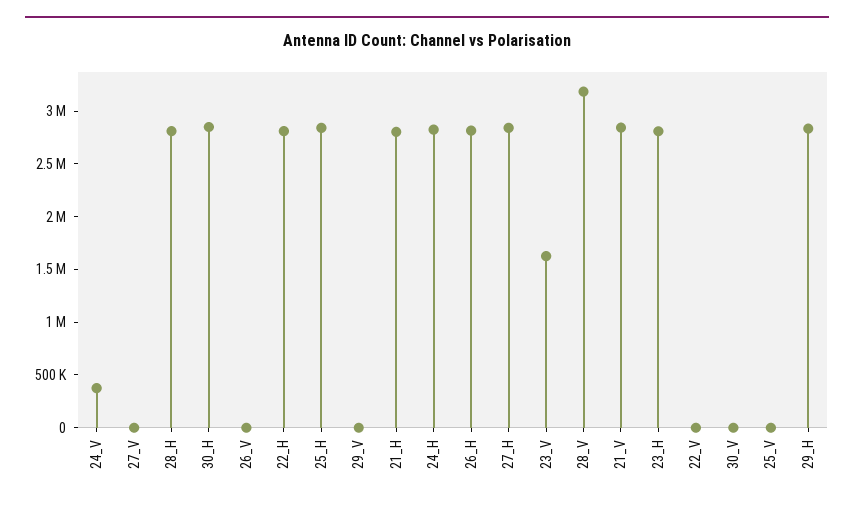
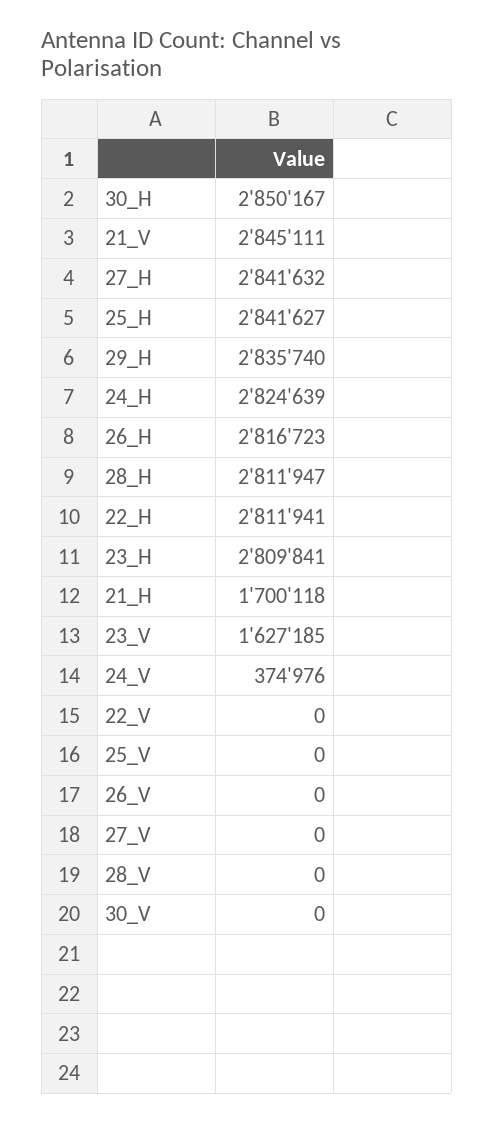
  {
    "24_V": 374976,
    "27_V": 0,
    "28_H": 2811947,
    "30_H": 2850167,
    "26_V": 0,
    "22_H": 2811941,
    "25_H": 2841627,
-   "29_V": 0,
-   "21_H": 2800000,
+   "21_H": 1700118,
    "24_H": 2824639,
    "26_H": 2816723,
    "27_H": 2841632,
    "23_V": 1627185,
-   "28_V": 3200000,
+   "28_V": 0,
    "21_V": 2845111,
    "23_H": 2809841,
    "22_V": 0,
    "30_V": 0,
    "25_V": 0,
    "29_H": 2835740
  }

